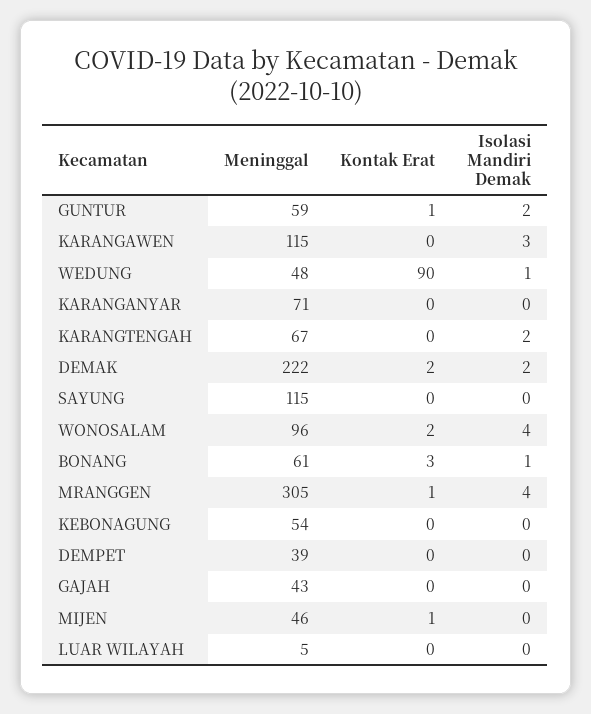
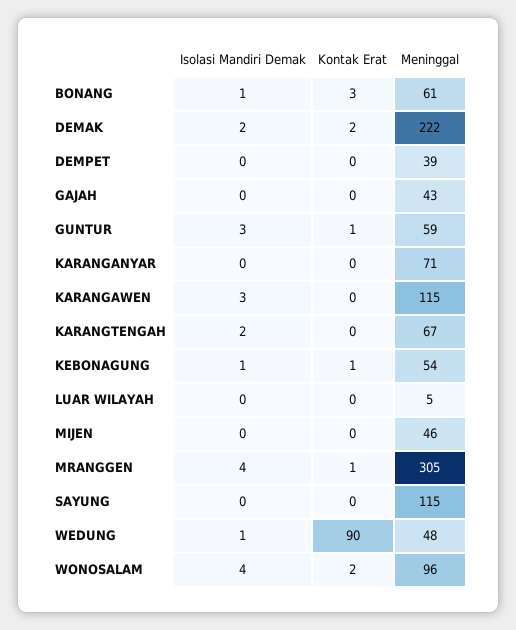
  {
    "Meninggal": {
      "GUNTUR": 59,
      "KARANGAWEN": 115,
      "WEDUNG": 48,
      "KARANGANYAR": 71,
      "KARANGTENGAH": 67,
      "DEMAK": 222,
      "SAYUNG": 115,
      "WONOSALAM": 96,
      "BONANG": 61,
      "MRANGGEN": 305,
      "KEBONAGUNG": 54,
      "DEMPET": 39,
      "GAJAH": 43,
      "MIJEN": 46,
      "LUAR WILAYAH": 5
    },
    "Kontak Erat": {
      "GUNTUR": 1,
      "KARANGAWEN": 0,
      "WEDUNG": 90,
      "KARANGANYAR": 0,
      "KARANGTENGAH": 0,
      "DEMAK": 2,
      "SAYUNG": 0,
      "WONOSALAM": 2,
      "BONANG": 3,
      "MRANGGEN": 1,
-     "KEBONAGUNG": 0,
+     "KEBONAGUNG": 1,
      "DEMPET": 0,
      "GAJAH": 0,
-     "MIJEN": 1,
+     "MIJEN": 0,
      "LUAR WILAYAH": 0
    },
    "Isolasi Mandiri Demak": {
-     "GUNTUR": 2,
+     "GUNTUR": 3,
      "KARANGAWEN": 3,
      "WEDUNG": 1,
      "KARANGANYAR": 0,
      "KARANGTENGAH": 2,
      "DEMAK": 2,
      "SAYUNG": 0,
      "WONOSALAM": 4,
      "BONANG": 1,
      "MRANGGEN": 4,
-     "KEBONAGUNG": 0,
+     "KEBONAGUNG": 1,
      "DEMPET": 0,
      "GAJAH": 0,
      "MIJEN": 0,
      "LUAR WILAYAH": 0
    }
  }

